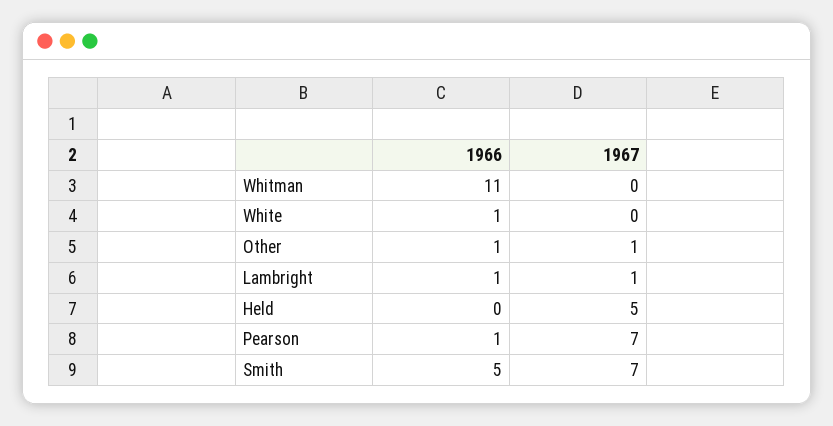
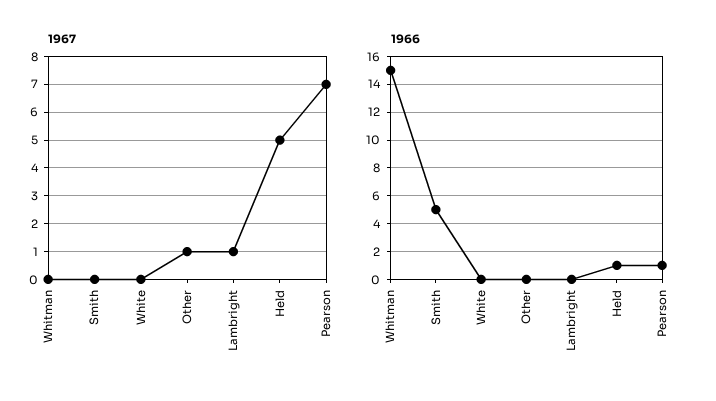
  {
    "1966": {
-     "Whitman": 11,
+     "Whitman": 15,
-     "White": 1,
+     "White": 0,
-     "Other": 1,
+     "Other": 0,
-     "Lambright": 1,
+     "Lambright": 0,
-     "Held": 0,
+     "Held": 1,
      "Pearson": 1,
      "Smith": 5
    },
    "1967": {
      "Whitman": 0,
      "White": 0,
      "Other": 1,
      "Lambright": 1,
      "Held": 5,
      "Pearson": 7,
-     "Smith": 7
+     "Smith": 0
    }
  }

